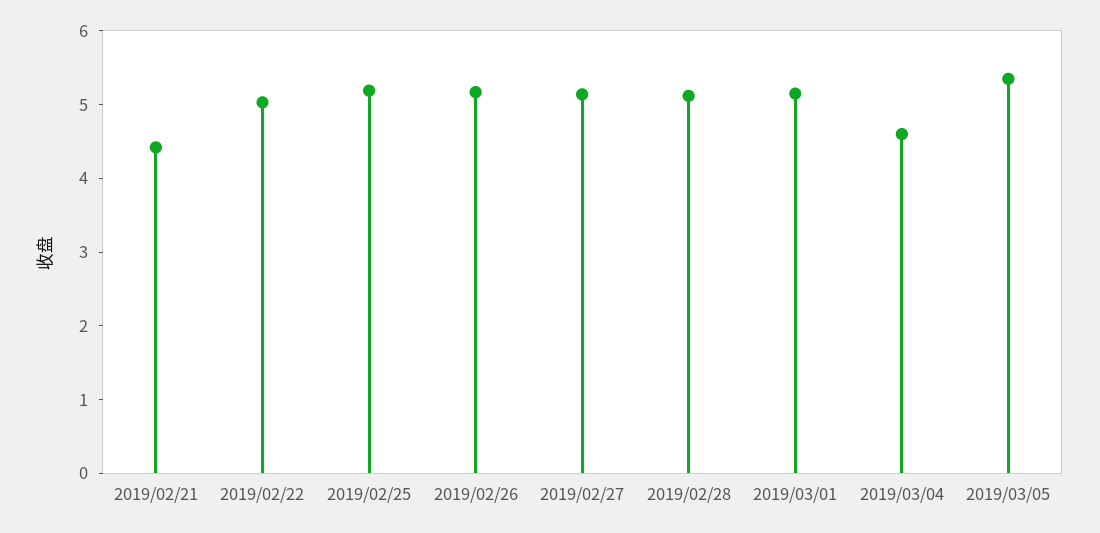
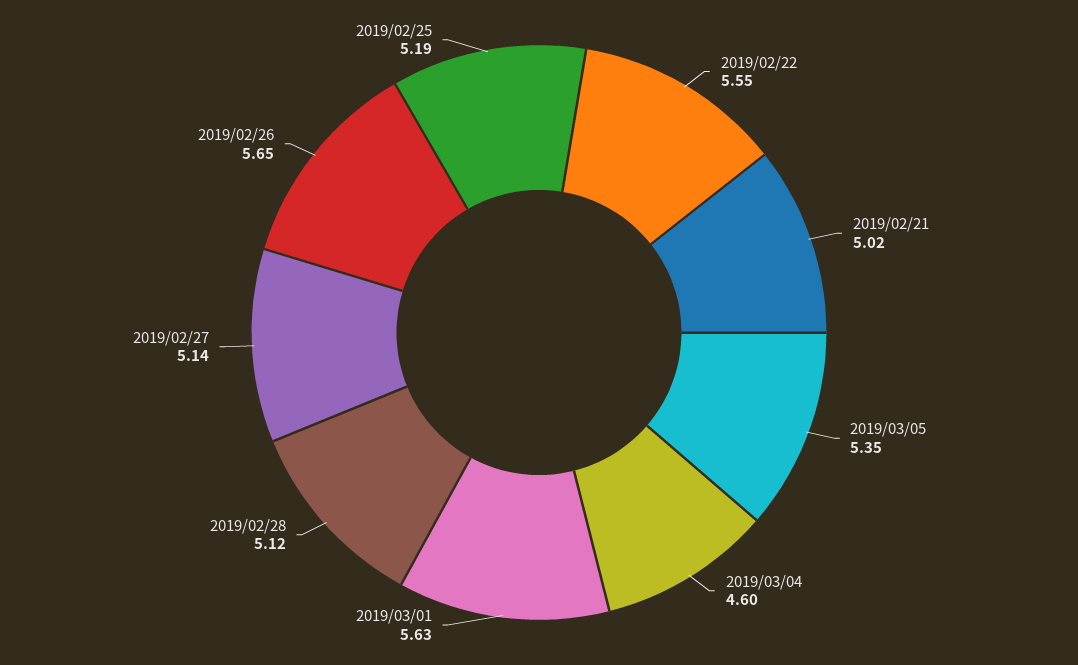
  {
-   "2019/02/21": 4.4,
+   "2019/02/21": 5.02,
-   "2019/02/22": 5,
+   "2019/02/22": 5.55,
    "2019/02/25": 5.19,
-   "2019/02/26": 5.2,
+   "2019/02/26": 5.65,
    "2019/02/27": 5.14,
    "2019/02/28": 5.12,
-   "2019/03/01": 5.2,
+   "2019/03/01": 5.63,
    "2019/03/04": 4.6,
    "2019/03/05": 5.35
  }

